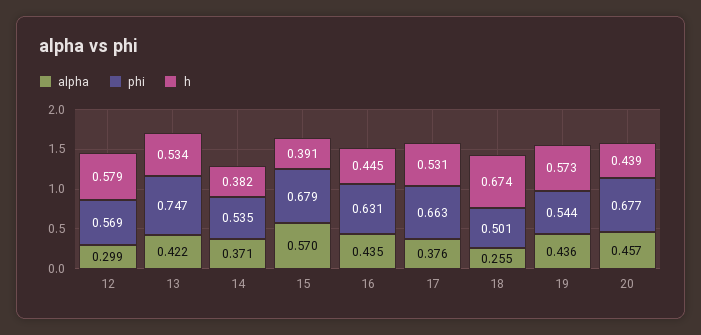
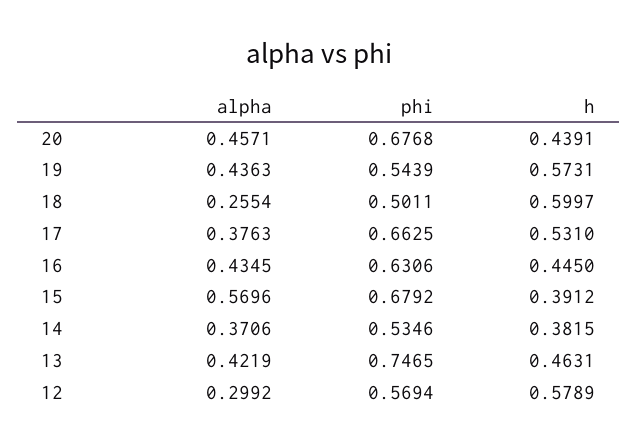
  {
    "alpha": {
      "12": 0.2992,
      "13": 0.4219,
      "14": 0.3706,
      "15": 0.5696,
      "16": 0.4345,
      "17": 0.3763,
      "18": 0.2554,
      "19": 0.4363,
      "20": 0.4571
    },
    "phi": {
      "12": 0.5694,
      "13": 0.7465,
      "14": 0.5346,
      "15": 0.6792,
      "16": 0.6306,
      "17": 0.6625,
      "18": 0.5011,
      "19": 0.5439,
      "20": 0.6768
    },
    "h": {
      "12": 0.5789,
-     "13": 0.534,
+     "13": 0.4631,
      "14": 0.3815,
      "15": 0.3912,
      "16": 0.445,
      "17": 0.531,
-     "18": 0.674,
+     "18": 0.5997,
      "19": 0.5731,
      "20": 0.4391
    }
  }

